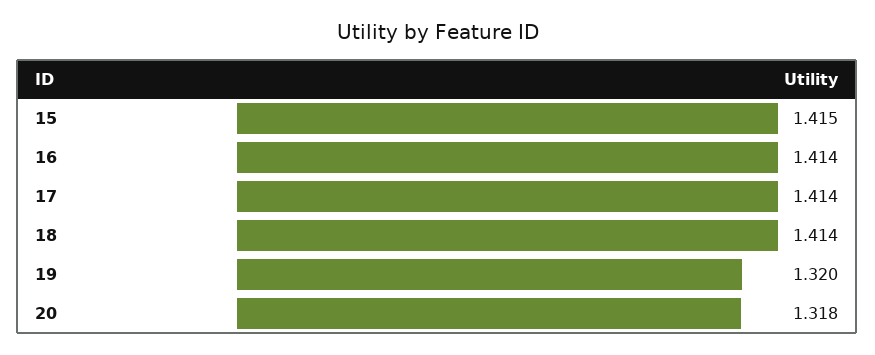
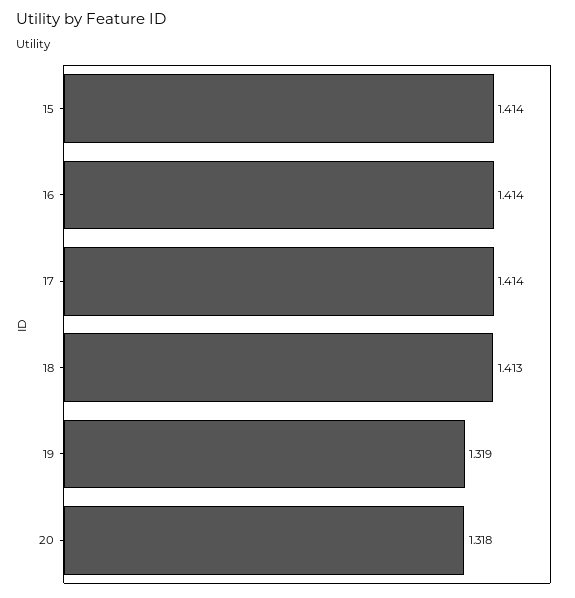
  {
-   "15": 1.415,
+   "15": 1.414,
    "16": 1.414,
    "17": 1.414,
-   "18": 1.414,
+   "18": 1.413,
-   "19": 1.32,
+   "19": 1.319,
    "20": 1.318
  }

